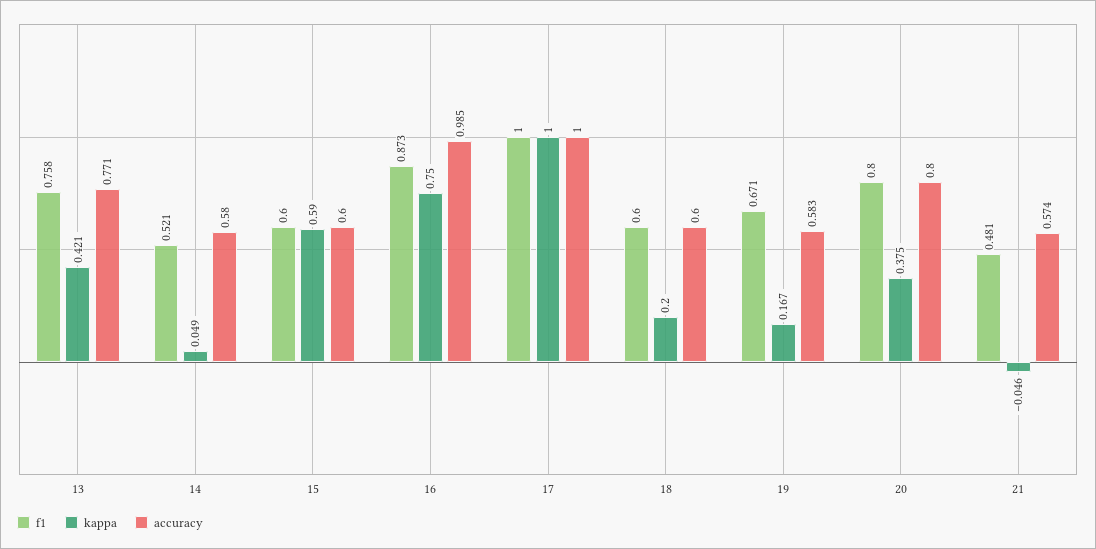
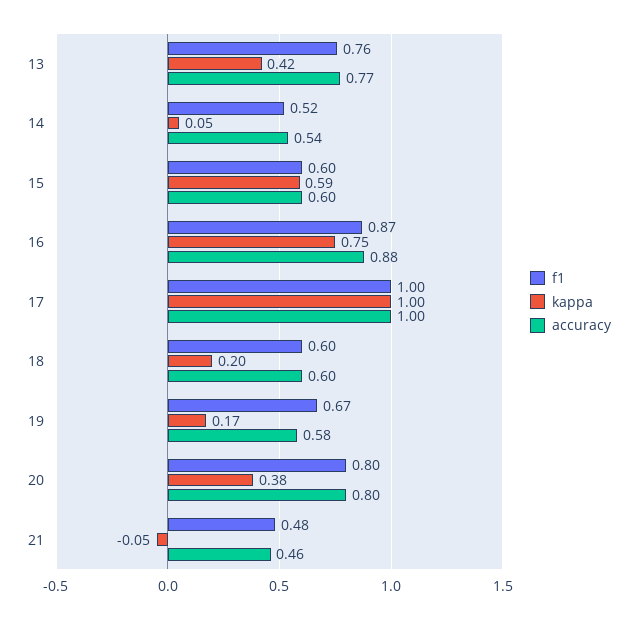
  {
    "f1": {
      "13": 0.758,
      "14": 0.521,
      "15": 0.6,
      "16": 0.873,
      "17": 1,
      "18": 0.6,
      "19": 0.671,
      "20": 0.8,
      "21": 0.481
    },
    "kappa": {
      "13": 0.421,
      "14": 0.049,
      "15": 0.59,
      "16": 0.75,
      "17": 1,
      "18": 0.2,
      "19": 0.167,
      "20": 0.375,
      "21": -0.046
    },
    "accuracy": {
      "13": 0.771,
-     "14": 0.58,
+     "14": 0.54,
      "15": 0.6,
-     "16": 0.985,
+     "16": 0.88,
      "17": 1,
      "18": 0.6,
      "19": 0.583,
      "20": 0.8,
-     "21": 0.574
+     "21": 0.46
    }
  }

